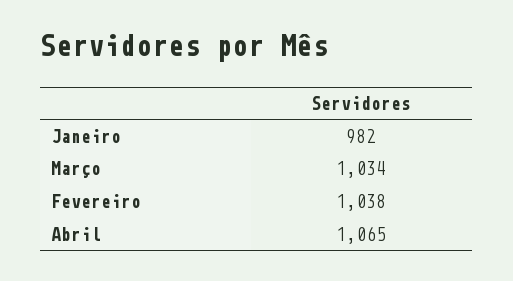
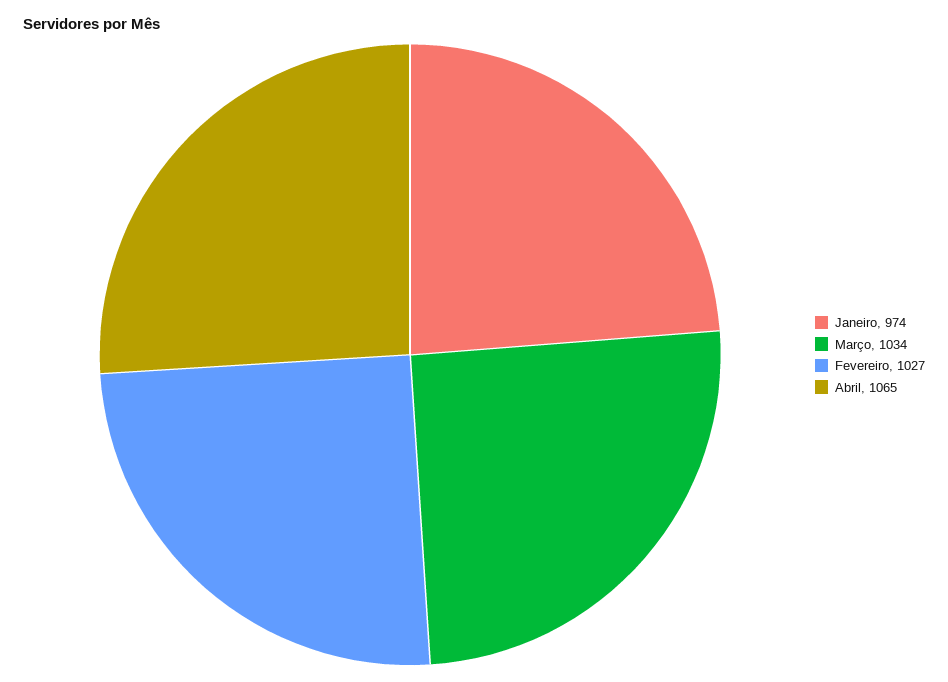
  {
-   "Janeiro": 982,
+   "Janeiro": 974,
    "Março": 1034,
-   "Fevereiro": 1038,
+   "Fevereiro": 1027,
    "Abril": 1065
  }

